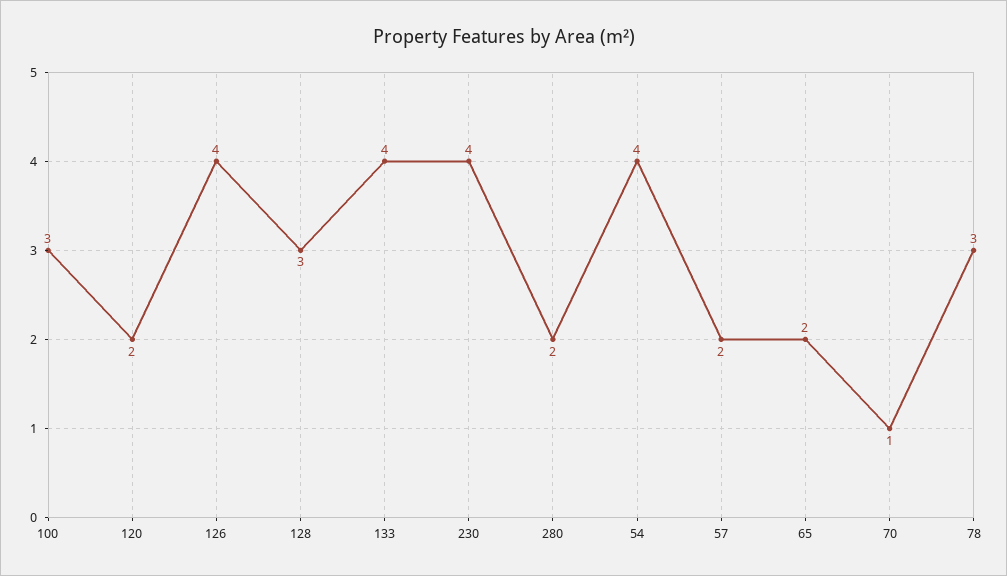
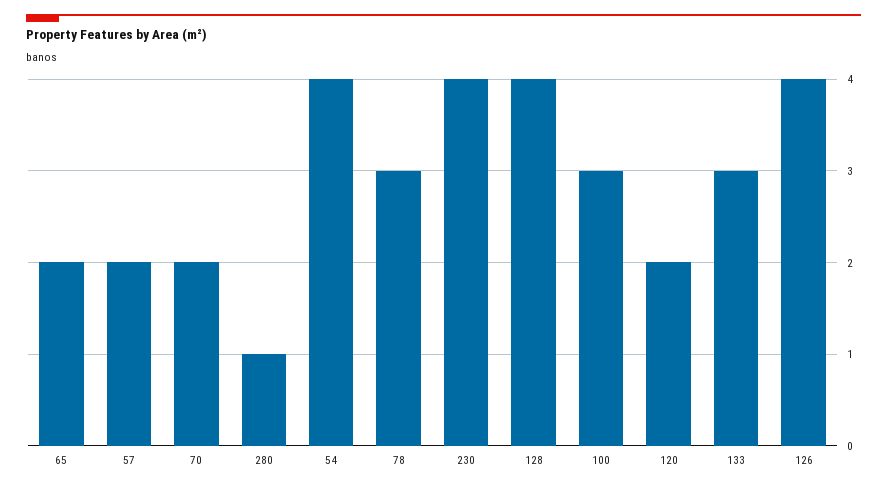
  {
    "100": 3,
    "120": 2,
    "126": 4,
-   "128": 3,
+   "128": 4,
-   "133": 4,
+   "133": 3,
    "230": 4,
-   "280": 2,
+   "280": 1,
    "54": 4,
    "57": 2,
    "65": 2,
-   "70": 1,
+   "70": 2,
    "78": 3
  }

